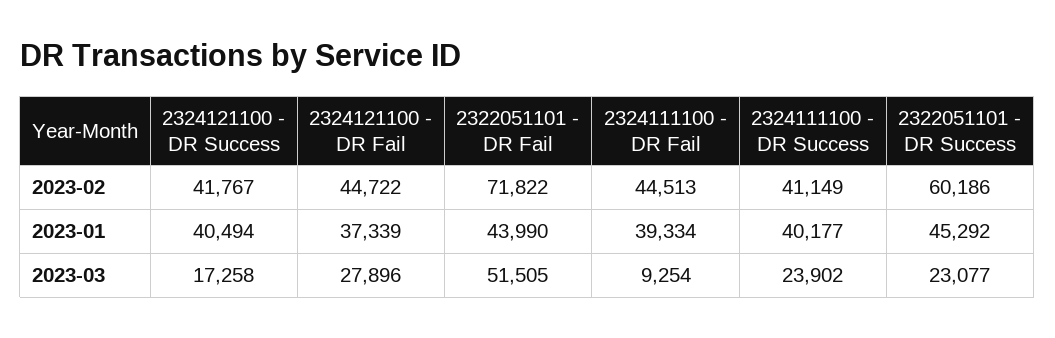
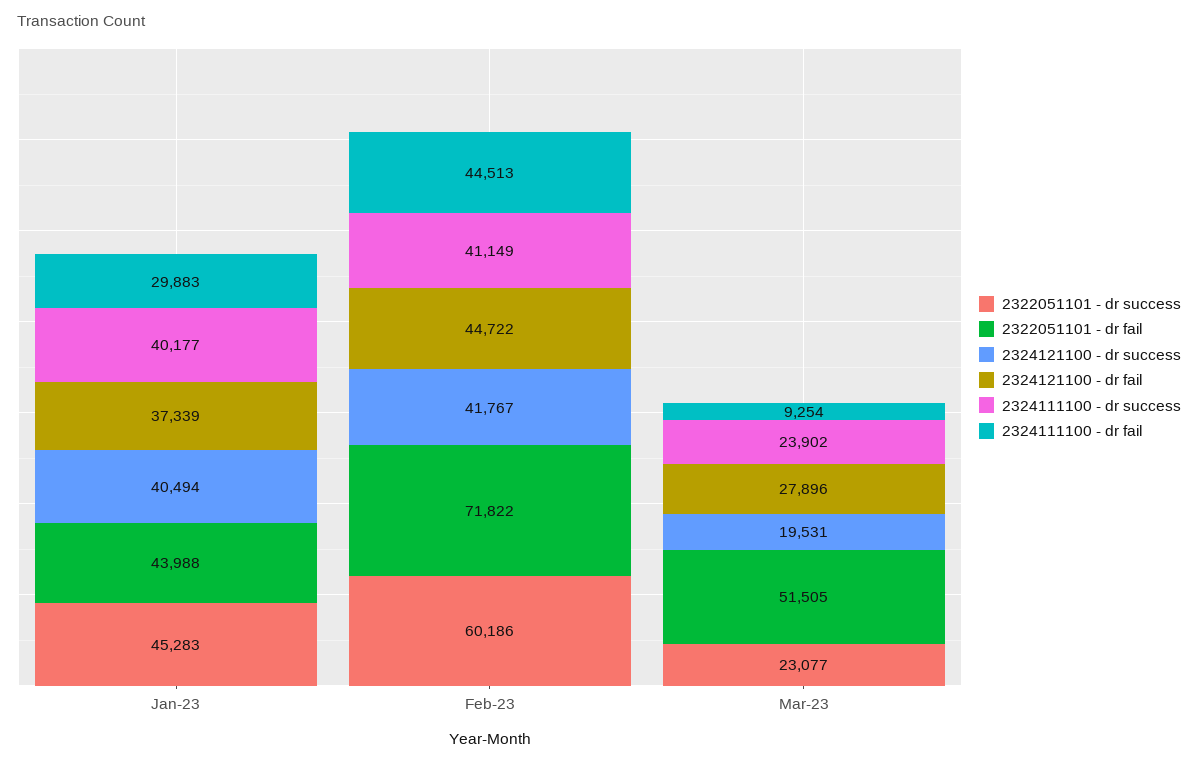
  {
    "2324121100 - DR Success": {
      "2023-02": 41767,
      "2023-01": 40494,
-     "2023-03": 17258
+     "2023-03": 19531
    },
    "2324121100 - DR Fail": {
      "2023-02": 44722,
      "2023-01": 37339,
      "2023-03": 27896
    },
    "2322051101 - DR Fail": {
      "2023-02": 71822,
-     "2023-01": 43990,
+     "2023-01": 43988,
      "2023-03": 51505
    },
    "2324111100 - DR Fail": {
      "2023-02": 44513,
-     "2023-01": 39334,
+     "2023-01": 29883,
      "2023-03": 9254
    },
    "2324111100 - DR Success": {
      "2023-02": 41149,
      "2023-01": 40177,
      "2023-03": 23902
    },
    "2322051101 - DR Success": {
      "2023-02": 60186,
-     "2023-01": 45292,
+     "2023-01": 45283,
      "2023-03": 23077
    }
  }

